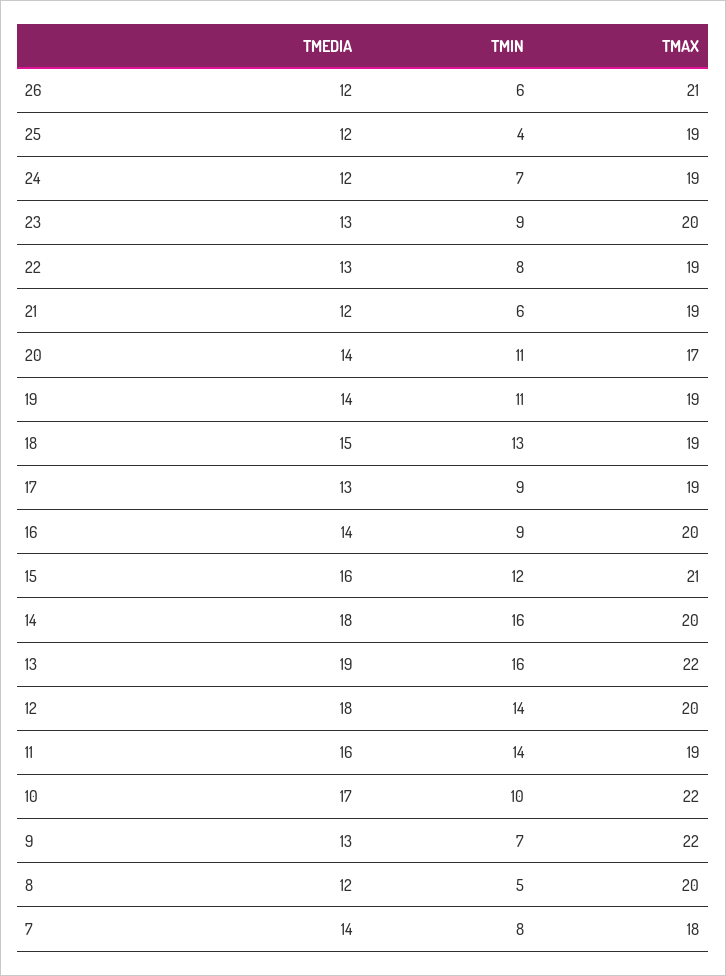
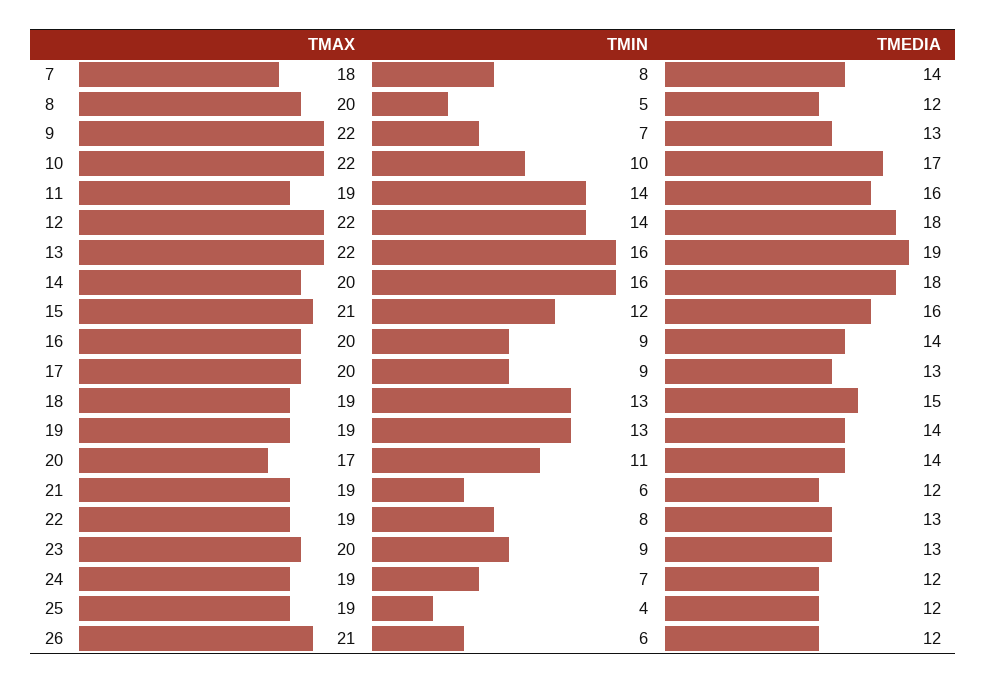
  {
    "TMEDIA": {
      "26": 12,
      "25": 12,
      "24": 12,
      "23": 13,
      "22": 13,
      "21": 12,
      "20": 14,
      "19": 14,
      "18": 15,
      "17": 13,
      "16": 14,
      "15": 16,
      "14": 18,
      "13": 19,
      "12": 18,
      "11": 16,
      "10": 17,
      "9": 13,
      "8": 12,
      "7": 14
    },
    "TMIN": {
      "26": 6,
      "25": 4,
      "24": 7,
      "23": 9,
      "22": 8,
      "21": 6,
      "20": 11,
-     "19": 11,
+     "19": 13,
      "18": 13,
      "17": 9,
      "16": 9,
      "15": 12,
      "14": 16,
      "13": 16,
      "12": 14,
      "11": 14,
      "10": 10,
      "9": 7,
      "8": 5,
      "7": 8
    },
    "TMAX": {
      "26": 21,
      "25": 19,
      "24": 19,
      "23": 20,
      "22": 19,
      "21": 19,
      "20": 17,
      "19": 19,
      "18": 19,
-     "17": 19,
+     "17": 20,
      "16": 20,
      "15": 21,
      "14": 20,
      "13": 22,
-     "12": 20,
+     "12": 22,
      "11": 19,
      "10": 22,
      "9": 22,
      "8": 20,
      "7": 18
    }
  }

